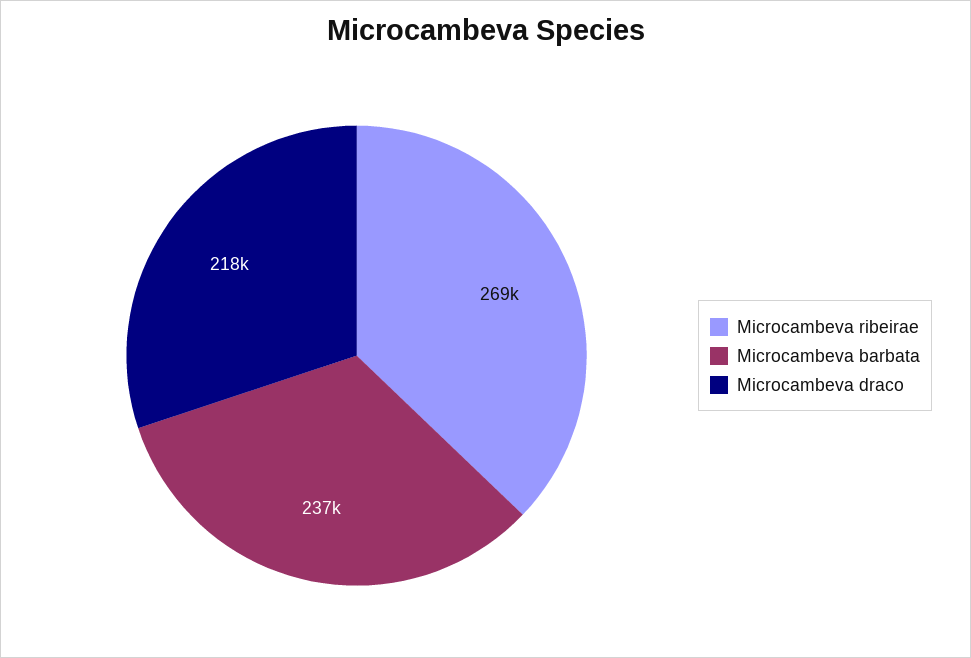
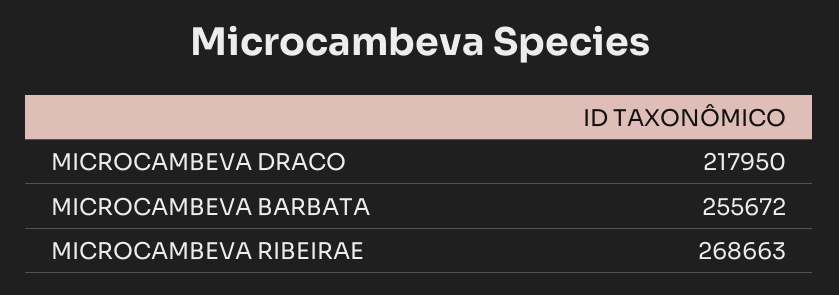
  {
    "Microcambeva ribeirae": 268663,
-   "Microcambeva barbata": 237000,
+   "Microcambeva barbata": 255672,
    "Microcambeva draco": 217950
  }

